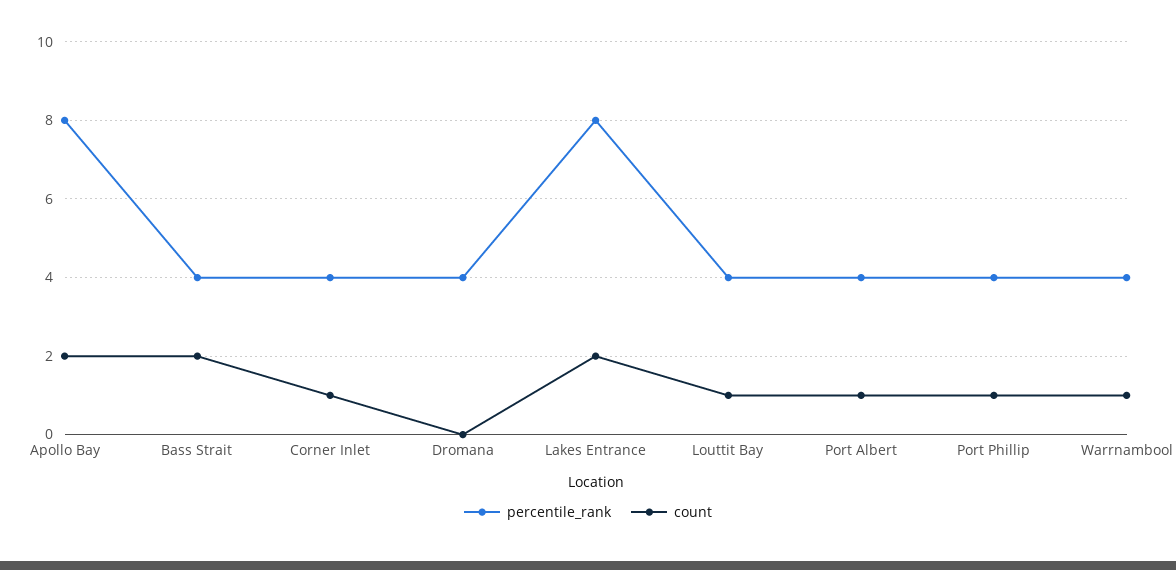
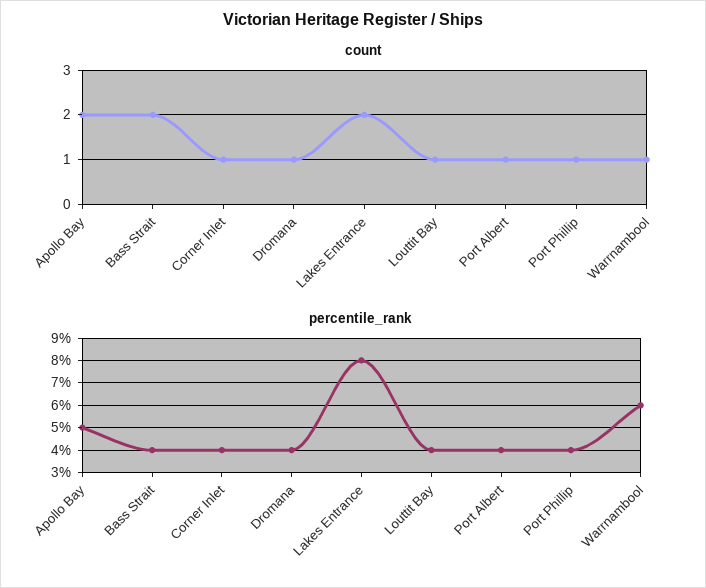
  {
    "percentile_rank": {
-     "Apollo Bay": 8,
+     "Apollo Bay": 5,
      "Bass Strait": 4,
      "Corner Inlet": 4,
      "Dromana": 4,
      "Lakes Entrance": 8,
      "Louttit Bay": 4,
      "Port Albert": 4,
      "Port Phillip": 4,
-     "Warrnambool": 4
+     "Warrnambool": 6
    },
    "count": {
      "Apollo Bay": 2,
      "Bass Strait": 2,
      "Corner Inlet": 1,
-     "Dromana": 0,
+     "Dromana": 1,
      "Lakes Entrance": 2,
      "Louttit Bay": 1,
      "Port Albert": 1,
      "Port Phillip": 1,
      "Warrnambool": 1
    }
  }

